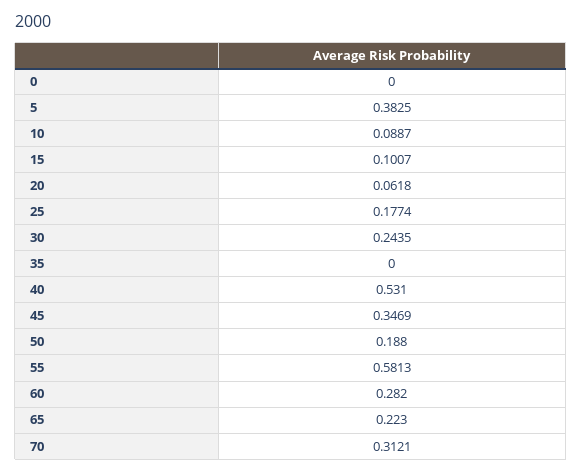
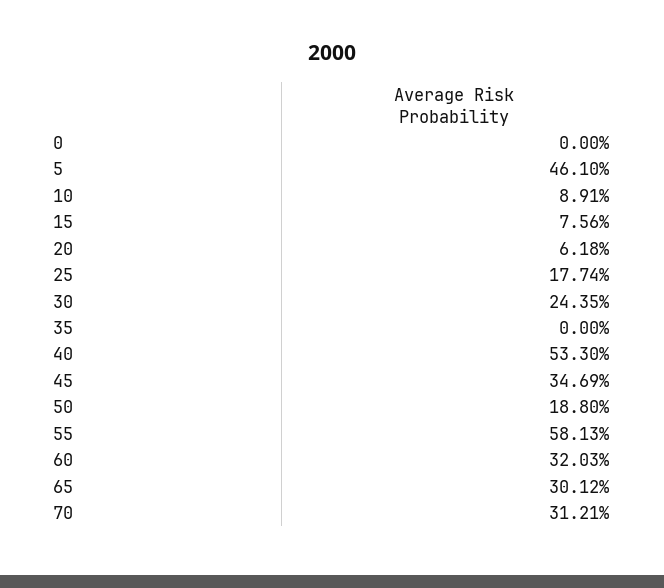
  {
    "0": 0,
-   "5": 0.3825,
+   "5": 0.461,
-   "10": 0.0887,
+   "10": 0.0891,
-   "15": 0.1007,
+   "15": 0.0756,
    "20": 0.0618,
    "25": 0.1774,
    "30": 0.2435,
    "35": 0,
-   "40": 0.531,
+   "40": 0.533,
    "45": 0.3469,
    "50": 0.188,
    "55": 0.5813,
-   "60": 0.282,
+   "60": 0.3203,
-   "65": 0.223,
+   "65": 0.3012,
    "70": 0.3121
  }

